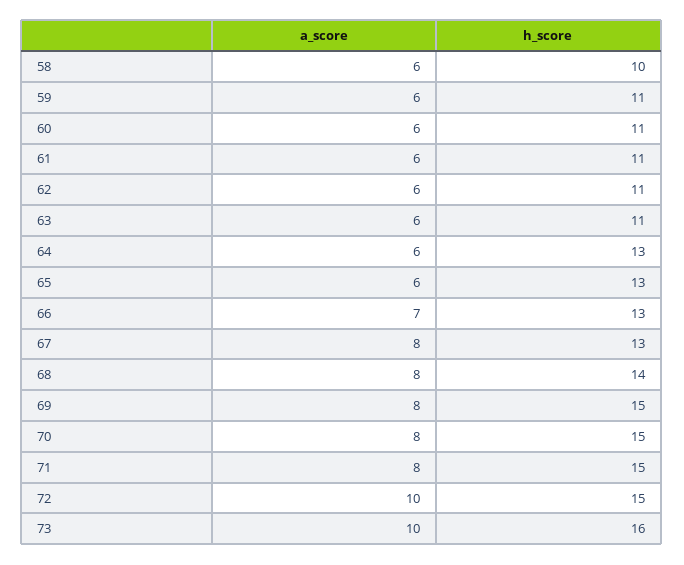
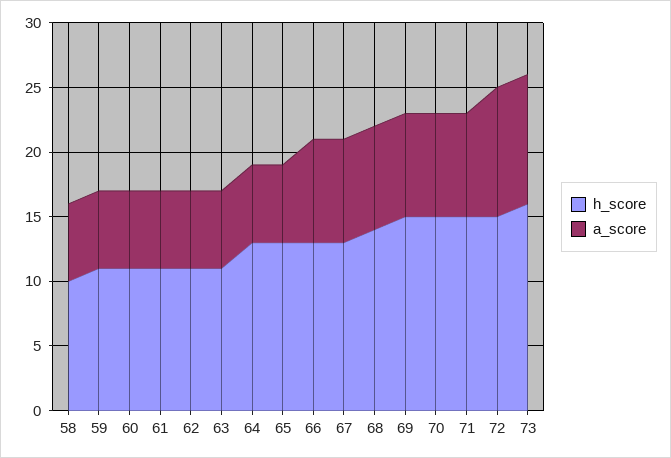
  {
    "a_score": {
      "58": 6,
      "59": 6,
      "60": 6,
      "61": 6,
      "62": 6,
      "63": 6,
      "64": 6,
      "65": 6,
-     "66": 7,
+     "66": 8,
      "67": 8,
      "68": 8,
      "69": 8,
      "70": 8,
      "71": 8,
      "72": 10,
      "73": 10
    },
    "h_score": {
      "58": 10,
      "59": 11,
      "60": 11,
      "61": 11,
      "62": 11,
      "63": 11,
      "64": 13,
      "65": 13,
      "66": 13,
      "67": 13,
      "68": 14,
      "69": 15,
      "70": 15,
      "71": 15,
      "72": 15,
      "73": 16
    }
  }

